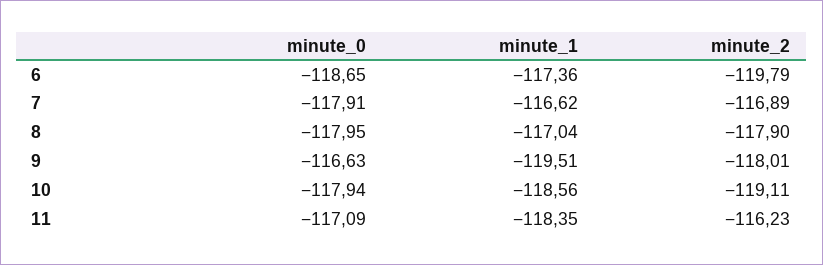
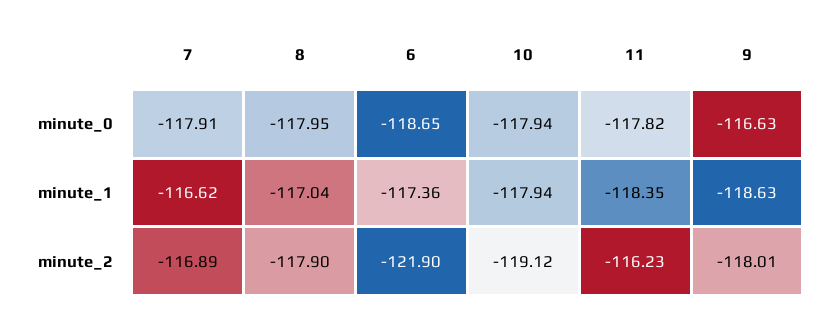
  {
    "minute_0": {
      "6": -118.65,
      "7": -117.91,
      "8": -117.95,
      "9": -116.63,
      "10": -117.94,
-     "11": -117.09
+     "11": -117.82
    },
    "minute_1": {
      "6": -117.36,
      "7": -116.62,
      "8": -117.04,
-     "9": -119.51,
+     "9": -118.63,
-     "10": -118.56,
+     "10": -117.94,
      "11": -118.35
    },
    "minute_2": {
-     "6": -119.79,
+     "6": -121.9,
      "7": -116.89,
      "8": -117.9,
      "9": -118.01,
-     "10": -119.11,
+     "10": -119.12,
      "11": -116.23
    }
  }

